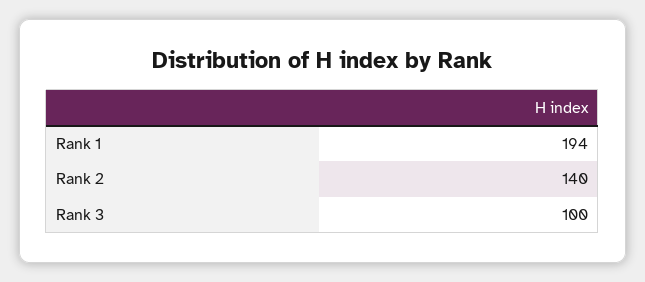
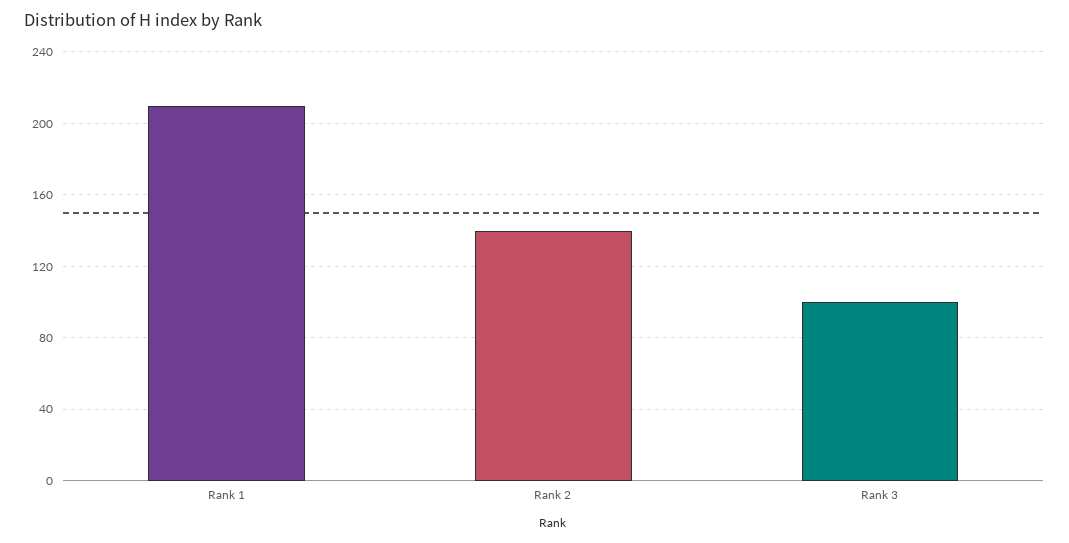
  {
-   "Rank 1": 194,
+   "Rank 1": 210,
    "Rank 2": 140,
    "Rank 3": 100
  }

